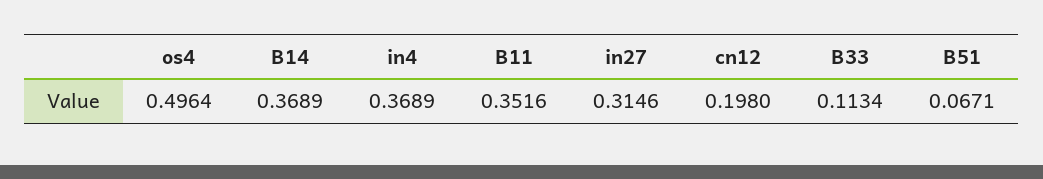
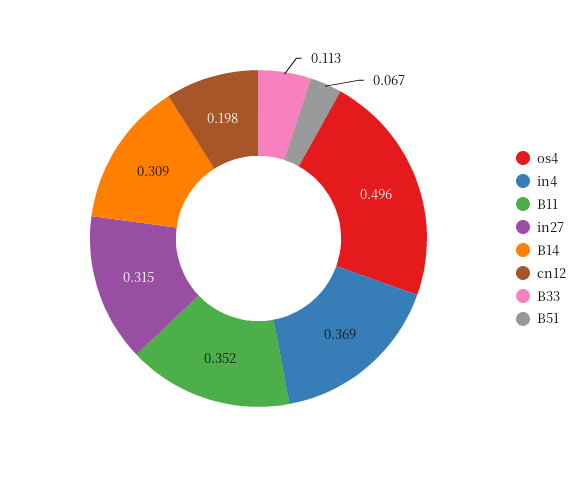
  {
    "os4": 0.4964,
-   "B14": 0.3689,
+   "B14": 0.309,
    "in4": 0.3689,
    "B11": 0.3516,
    "in27": 0.3146,
    "cn12": 0.198,
    "B33": 0.1134,
    "B51": 0.0671
  }

